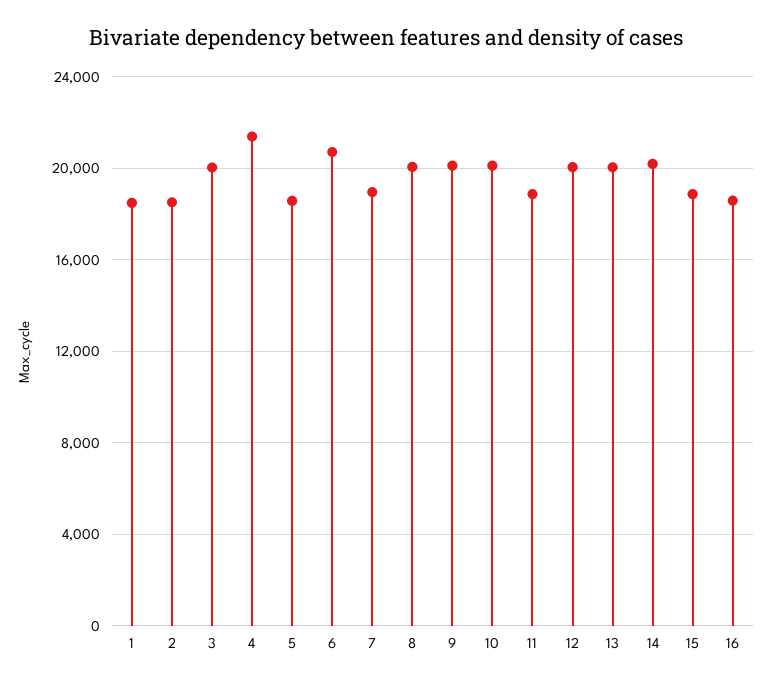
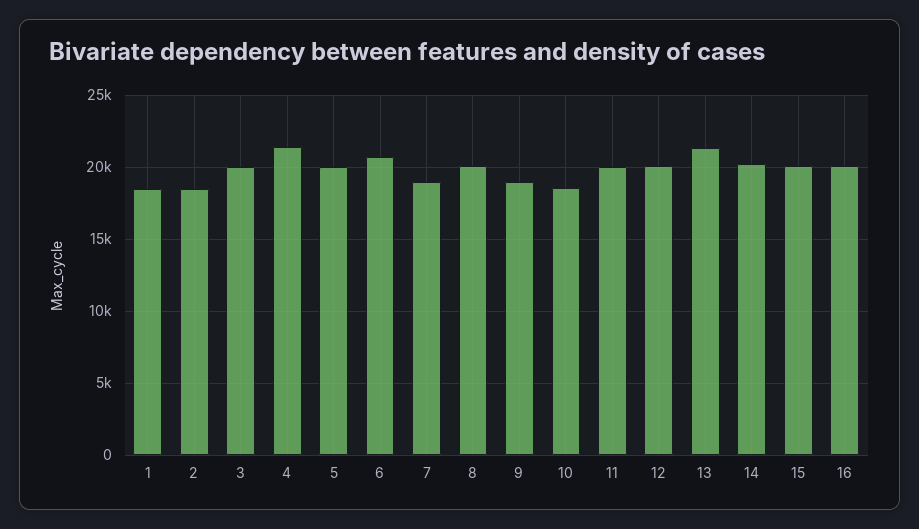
  {
    "1": 18500,
    "2": 18500,
    "3": 20000,
    "4": 21500,
-   "5": 18500,
+   "5": 20000,
    "6": 20500,
    "7": 19000,
    "8": 20000,
-   "9": 20000,
+   "9": 19000,
-   "10": 20000,
+   "10": 18500,
-   "11": 19000,
+   "11": 20000,
    "12": 20000,
-   "13": 20000,
+   "13": 21500,
    "14": 20000,
-   "15": 19000,
+   "15": 20000,
-   "16": 18500
+   "16": 20000
  }

